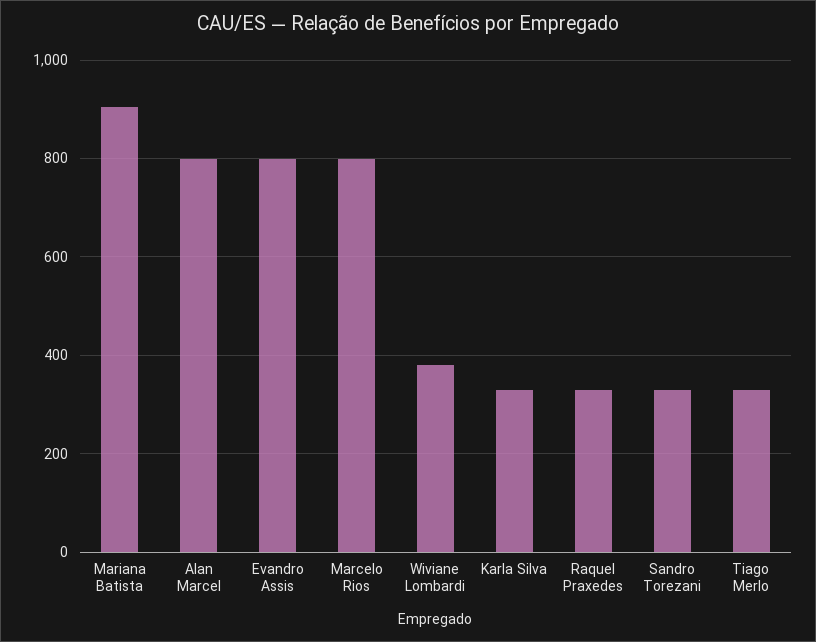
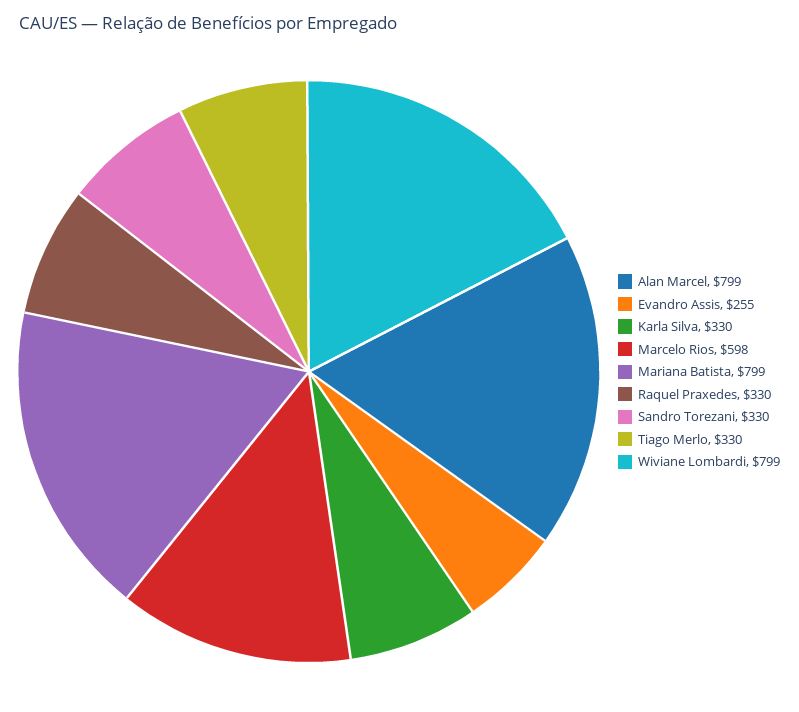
  {
-   "Mariana Batista": 900,
+   "Mariana Batista": 799,
    "Alan Marcel": 799,
-   "Evandro Assis": 800,
+   "Evandro Assis": 255,
-   "Marcelo Rios": 800,
+   "Marcelo Rios": 598,
-   "Wiviane Lombardi": 380,
+   "Wiviane Lombardi": 799,
    "Karla Silva": 330,
    "Raquel Praxedes": 330,
    "Sandro Torezani": 330,
    "Tiago Merlo": 330
  }

